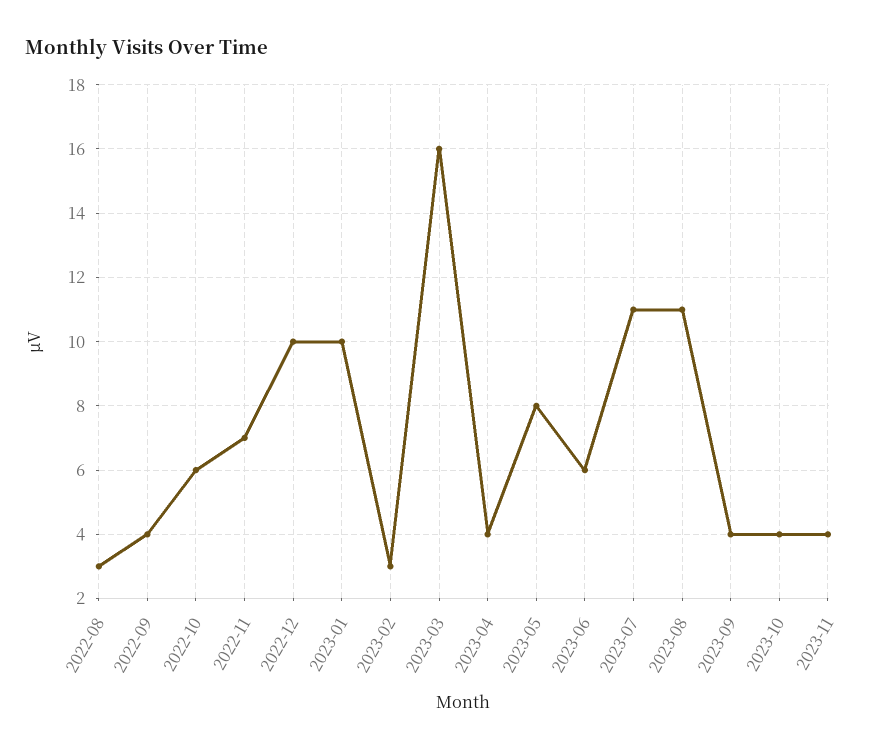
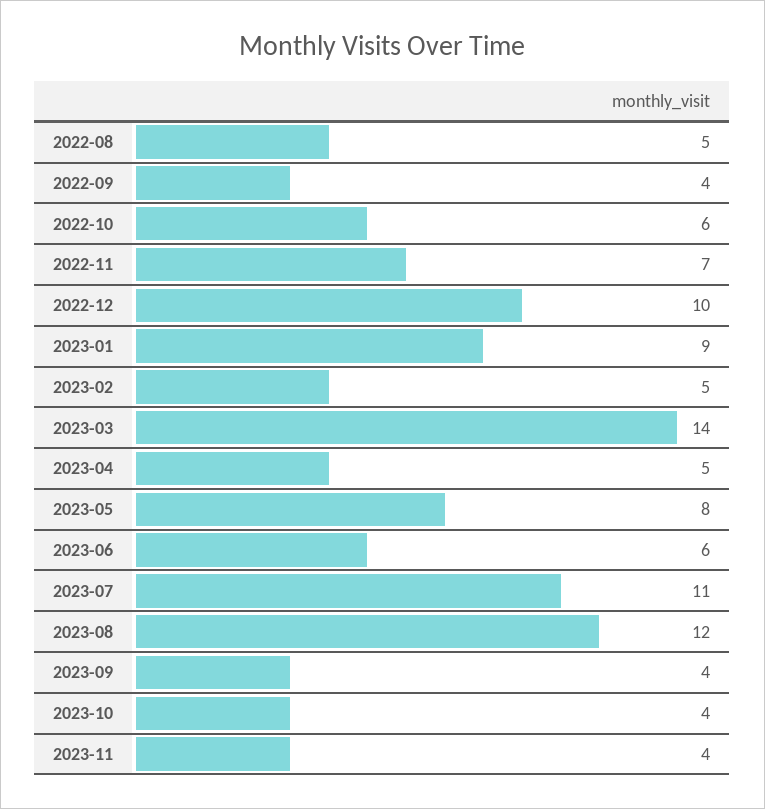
  {
-   "2022-08": 3,
+   "2022-08": 5,
    "2022-09": 4,
    "2022-10": 6,
    "2022-11": 7,
    "2022-12": 10,
-   "2023-01": 10,
+   "2023-01": 9,
-   "2023-02": 3,
+   "2023-02": 5,
-   "2023-03": 16,
+   "2023-03": 14,
-   "2023-04": 4,
+   "2023-04": 5,
    "2023-05": 8,
    "2023-06": 6,
    "2023-07": 11,
-   "2023-08": 11,
+   "2023-08": 12,
    "2023-09": 4,
    "2023-10": 4,
    "2023-11": 4
  }

